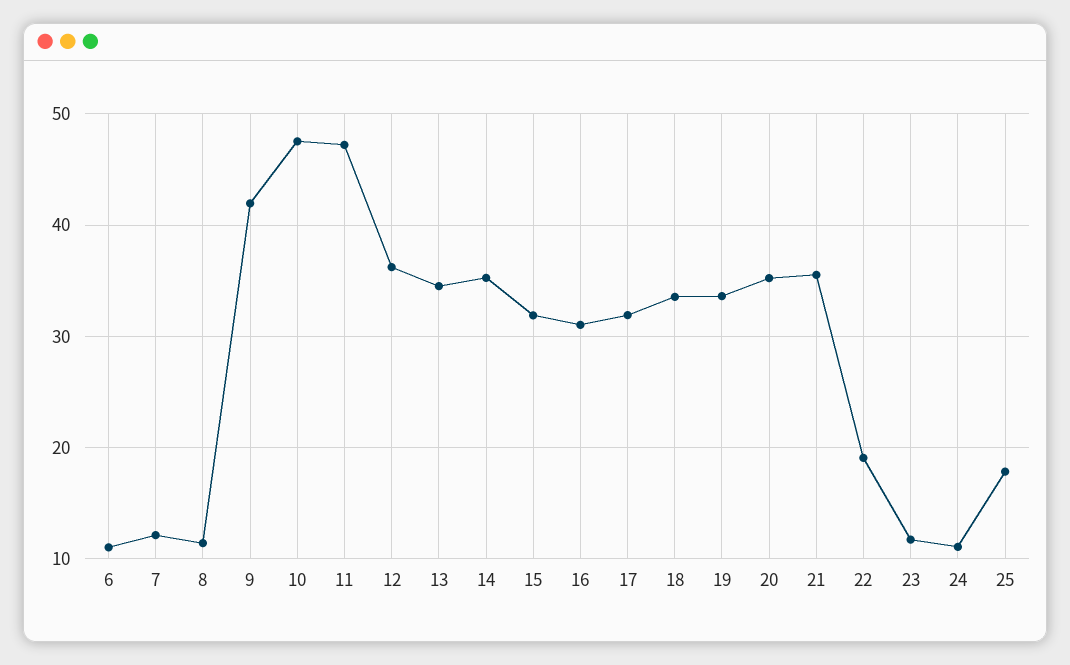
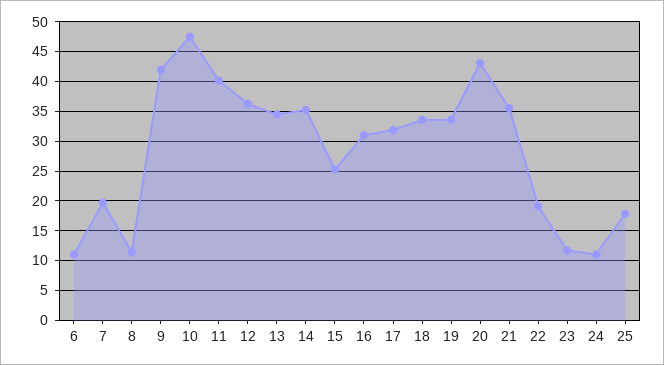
  {
    "6": 11,
-   "7": 12,
+   "7": 20,
    "8": 11,
    "9": 42,
    "10": 48,
-   "11": 47,
+   "11": 40,
    "12": 36,
    "13": 35,
    "14": 35,
-   "15": 32,
+   "15": 25,
    "16": 31,
    "17": 32,
    "18": 34,
    "19": 34,
-   "20": 35,
+   "20": 42.5,
    "21": 36,
    "22": 19,
    "23": 12,
    "24": 11,
    "25": 18
  }

